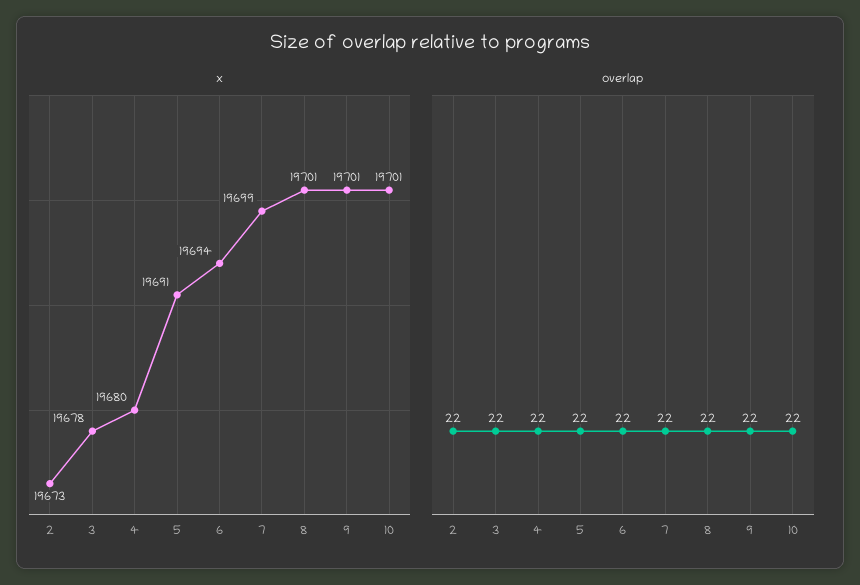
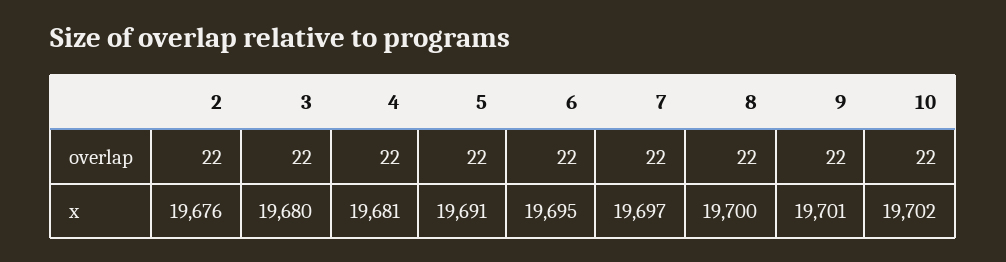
  {
    "x": {
-     "2": 19673,
+     "2": 19676,
-     "3": 19678,
+     "3": 19680,
-     "4": 19680,
+     "4": 19681,
      "5": 19691,
-     "6": 19694,
+     "6": 19695,
-     "7": 19699,
+     "7": 19697,
-     "8": 19701,
+     "8": 19700,
      "9": 19701,
-     "10": 19701
+     "10": 19702
    },
    "overlap": {
      "2": 22,
      "3": 22,
      "4": 22,
      "5": 22,
      "6": 22,
      "7": 22,
      "8": 22,
      "9": 22,
      "10": 22
    }
  }

